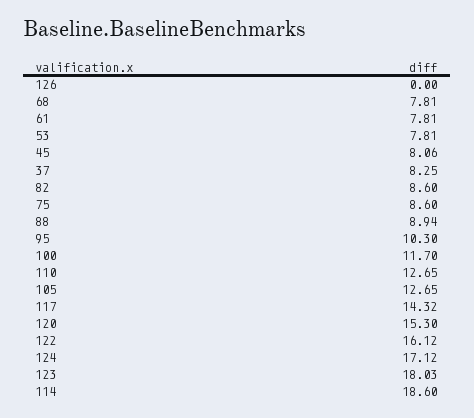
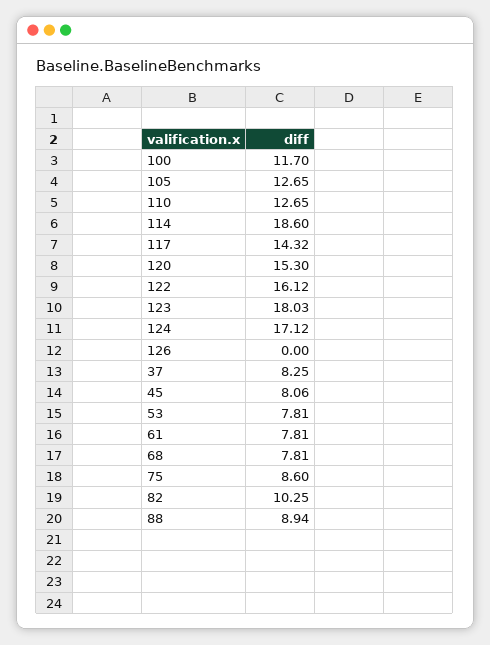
  {
    "126": 0,
    "68": 7.81,
    "61": 7.81,
    "53": 7.81,
    "45": 8.06,
    "37": 8.25,
-   "82": 8.6,
+   "82": 10.25,
    "75": 8.6,
    "88": 8.94,
-   "95": 10.3,
    "100": 11.7,
    "110": 12.65,
    "105": 12.65,
    "117": 14.32,
    "120": 15.3,
    "122": 16.12,
    "124": 17.12,
    "123": 18.03,
    "114": 18.6
  }

